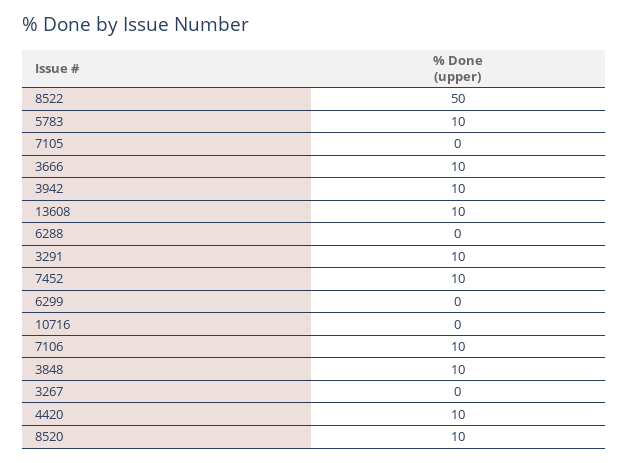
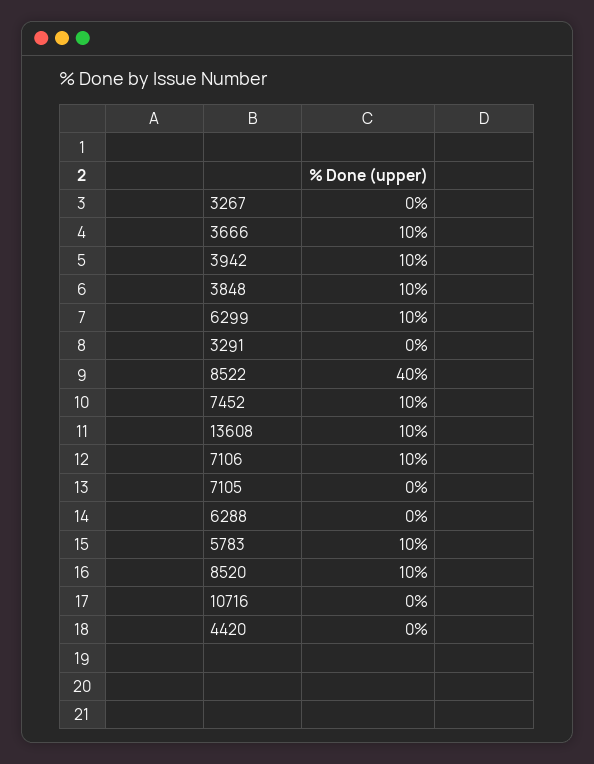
  {
-   "8522": 50,
+   "8522": 40,
    "5783": 10,
    "7105": 0,
    "3666": 10,
    "3942": 10,
    "13608": 10,
    "6288": 0,
-   "3291": 10,
+   "3291": 0,
    "7452": 10,
-   "6299": 0,
+   "6299": 10,
    "10716": 0,
    "7106": 10,
    "3848": 10,
    "3267": 0,
-   "4420": 10,
+   "4420": 0,
    "8520": 10
  }

